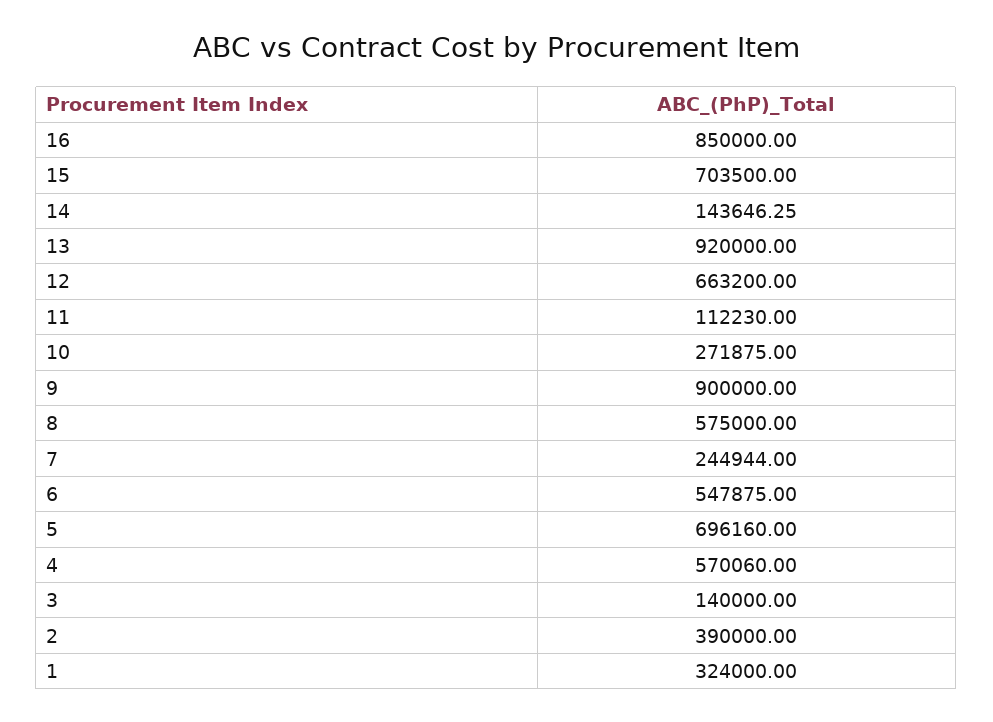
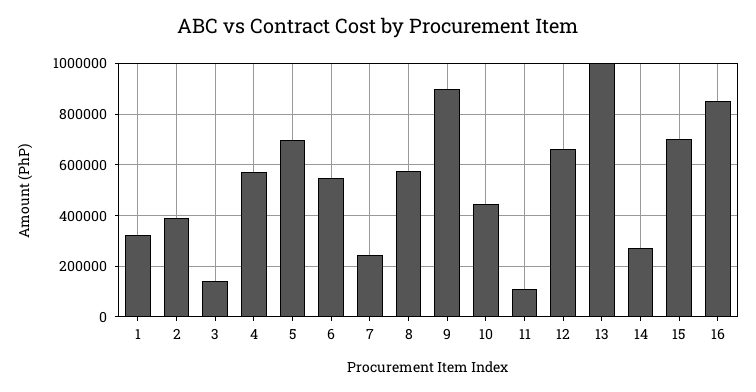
  {
    "16": 850000,
    "15": 703500,
-   "14": 143646.25,
+   "14": 275000,
-   "13": 920000,
+   "13": 1000000,
    "12": 663200,
    "11": 112230,
-   "10": 271875,
+   "10": 450000,
    "9": 900000,
    "8": 575000,
    "7": 244944,
    "6": 547875,
    "5": 696160,
    "4": 570060,
    "3": 140000,
    "2": 390000,
    "1": 324000
  }

